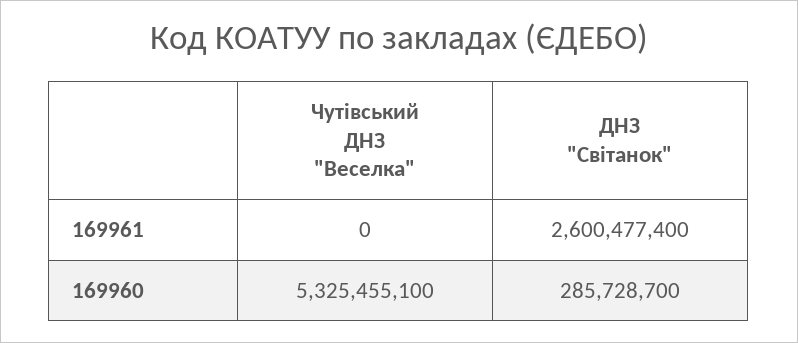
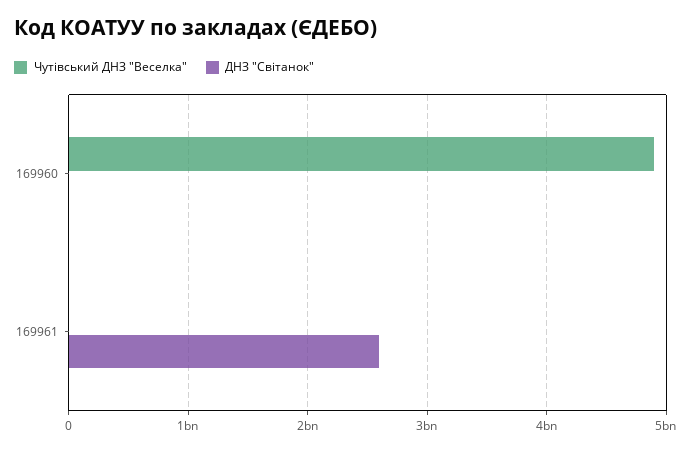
  {
    "Чутівський ДНЗ \"Веселка\"": {
      "169961": 0,
-     "169960": 5325455100
+     "169960": 4900000000
    },
    "ДНЗ \"Світанок\"": {
      "169961": 2600477400,
-     "169960": 285728700
+     "169960": 0
    }
  }

